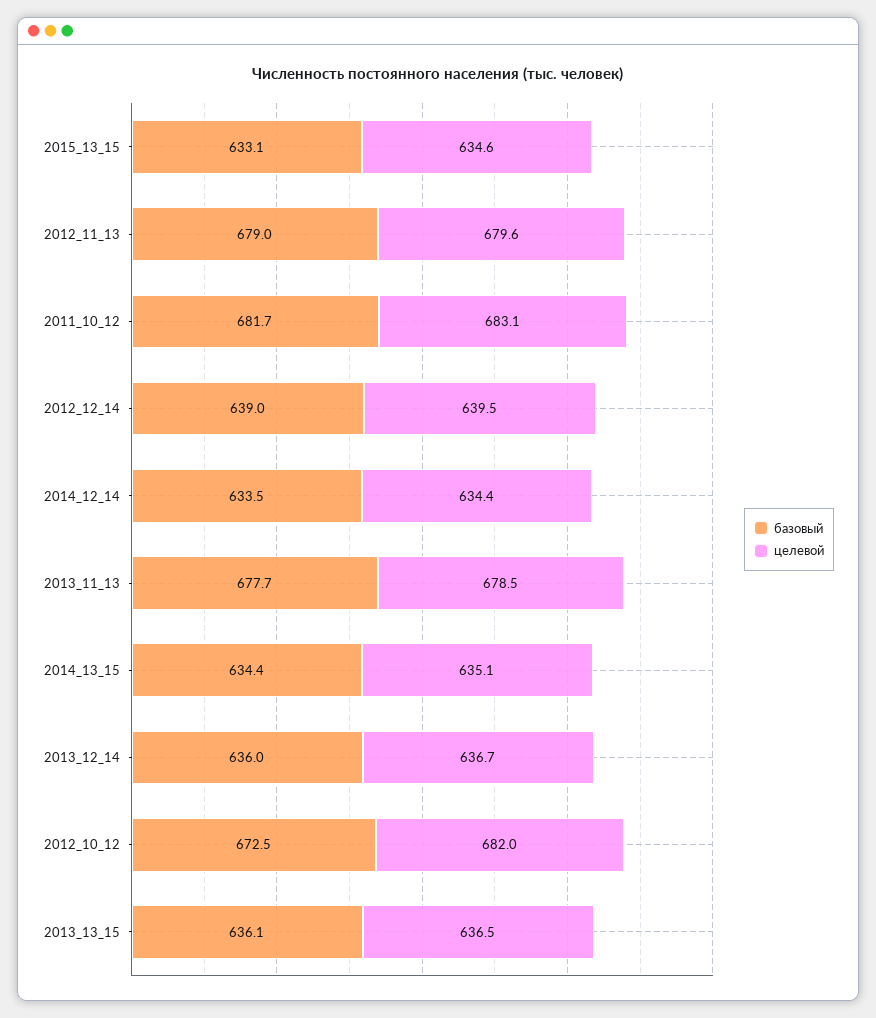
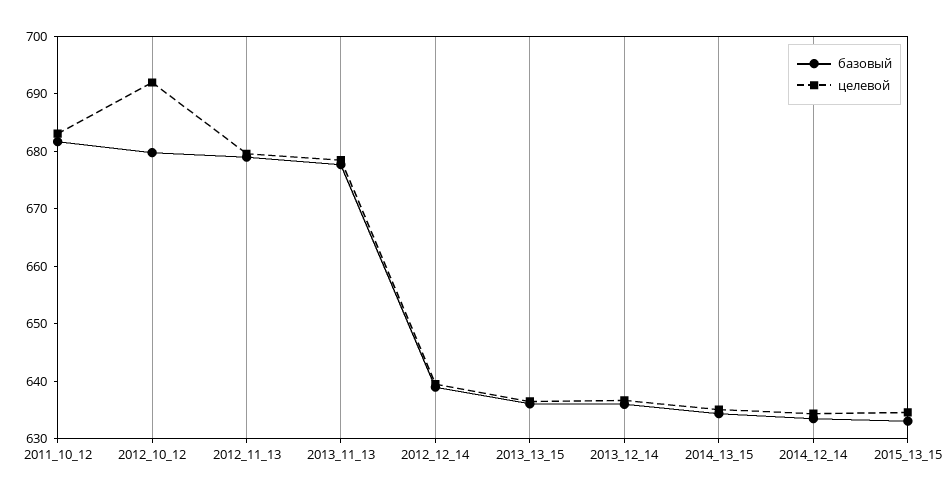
  {
    "базовый": {
      "2015_13_15": 633.1,
      "2012_11_13": 679,
      "2011_10_12": 681.7,
      "2012_12_14": 639,
      "2014_12_14": 633.5,
      "2013_11_13": 677.7,
      "2014_13_15": 634.4,
      "2013_12_14": 636,
-     "2012_10_12": 672.5,
+     "2012_10_12": 680,
      "2013_13_15": 636.1
    },
    "целевой": {
      "2015_13_15": 634.6,
      "2012_11_13": 679.6,
      "2011_10_12": 683.1,
      "2012_12_14": 639.5,
      "2014_12_14": 634.4,
      "2013_11_13": 678.5,
      "2014_13_15": 635.1,
      "2013_12_14": 636.7,
-     "2012_10_12": 682,
+     "2012_10_12": 692,
      "2013_13_15": 636.5
    }
  }

